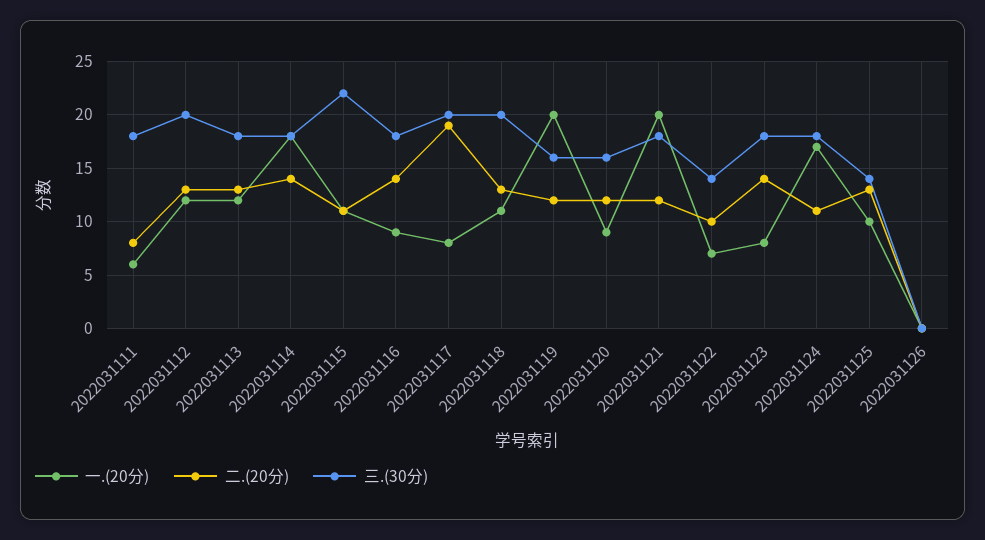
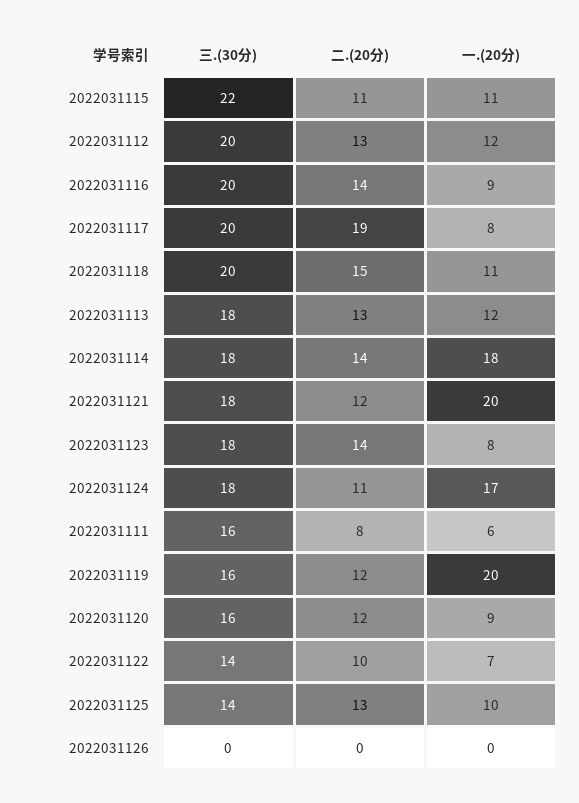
  {
    "一.(20分)": {
      "2022031111": 6,
      "2022031112": 12,
      "2022031113": 12,
      "2022031114": 18,
      "2022031115": 11,
      "2022031116": 9,
      "2022031117": 8,
      "2022031118": 11,
      "2022031119": 20,
      "2022031120": 9,
      "2022031121": 20,
      "2022031122": 7,
      "2022031123": 8,
      "2022031124": 17,
      "2022031125": 10,
      "2022031126": 0
    },
    "二.(20分)": {
      "2022031111": 8,
      "2022031112": 13,
      "2022031113": 13,
      "2022031114": 14,
      "2022031115": 11,
      "2022031116": 14,
      "2022031117": 19,
-     "2022031118": 13,
+     "2022031118": 15,
      "2022031119": 12,
      "2022031120": 12,
      "2022031121": 12,
      "2022031122": 10,
      "2022031123": 14,
      "2022031124": 11,
      "2022031125": 13,
      "2022031126": 0
    },
    "三.(30分)": {
-     "2022031111": 18,
+     "2022031111": 16,
      "2022031112": 20,
      "2022031113": 18,
      "2022031114": 18,
      "2022031115": 22,
-     "2022031116": 18,
+     "2022031116": 20,
      "2022031117": 20,
      "2022031118": 20,
      "2022031119": 16,
      "2022031120": 16,
      "2022031121": 18,
      "2022031122": 14,
      "2022031123": 18,
      "2022031124": 18,
      "2022031125": 14,
      "2022031126": 0
    }
  }

